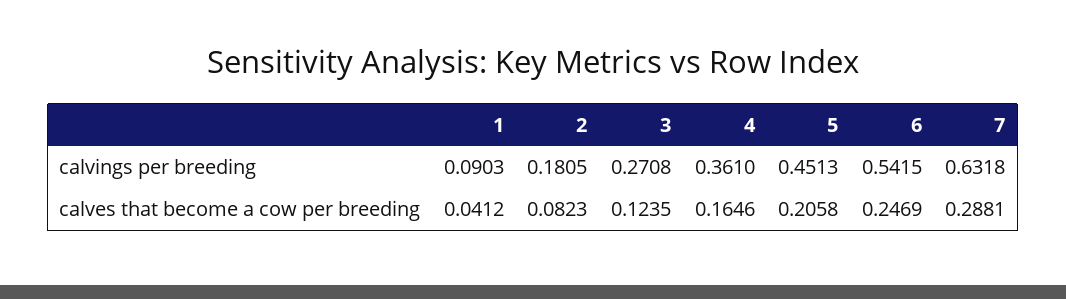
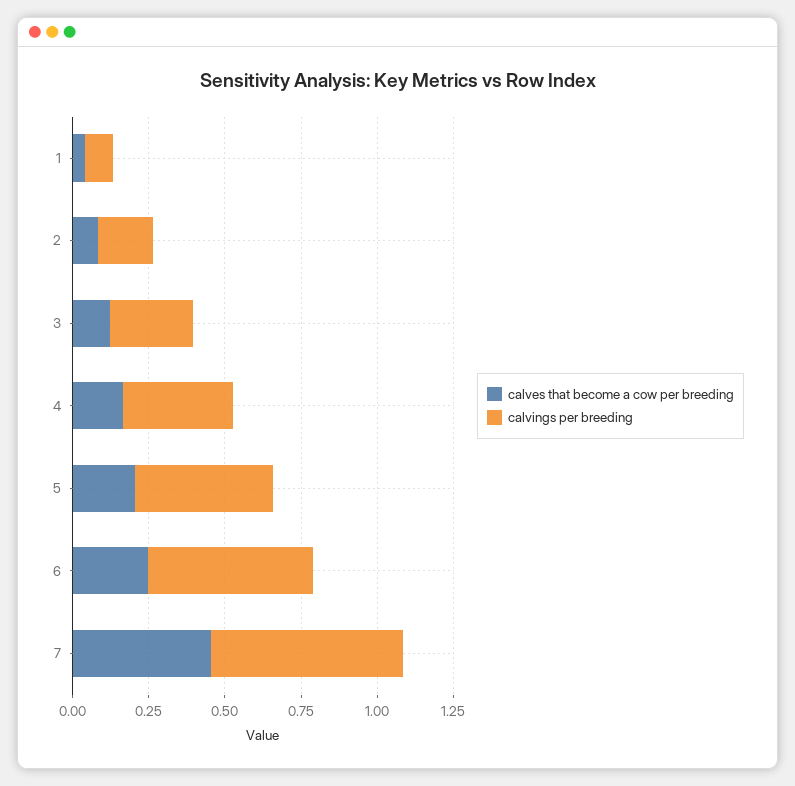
  {
    "calvings per breeding": {
      "1": 0.0903,
      "2": 0.1805,
      "3": 0.2708,
      "4": 0.361,
      "5": 0.4513,
      "6": 0.5415,
      "7": 0.6318
    },
    "calves that become a cow per breeding": {
      "1": 0.0412,
      "2": 0.0823,
      "3": 0.1235,
      "4": 0.1646,
      "5": 0.2058,
      "6": 0.2469,
-     "7": 0.2881
+     "7": 0.45
    }
  }

